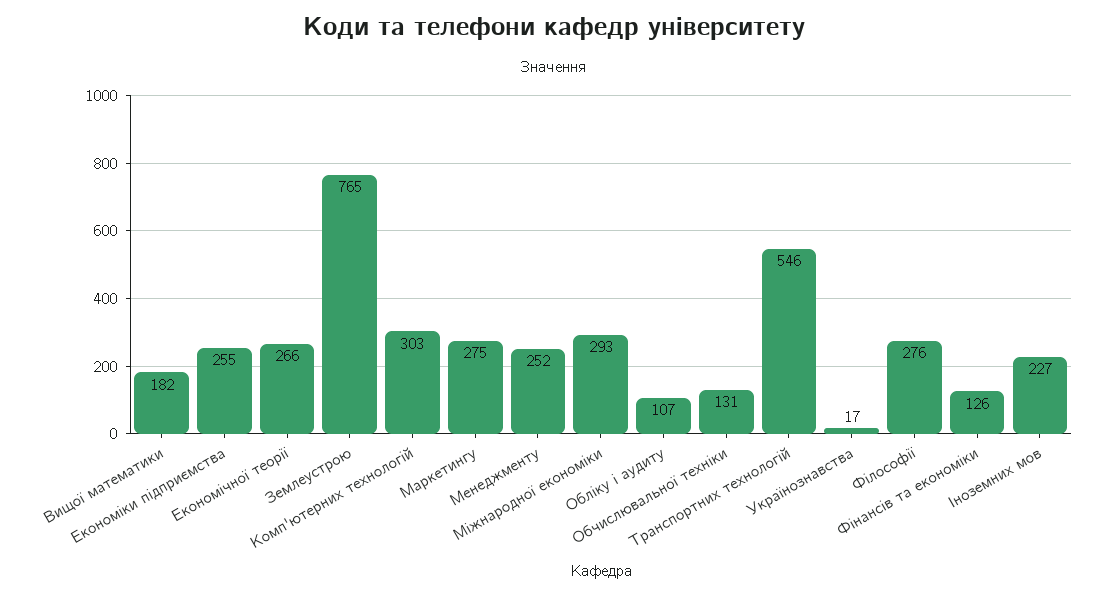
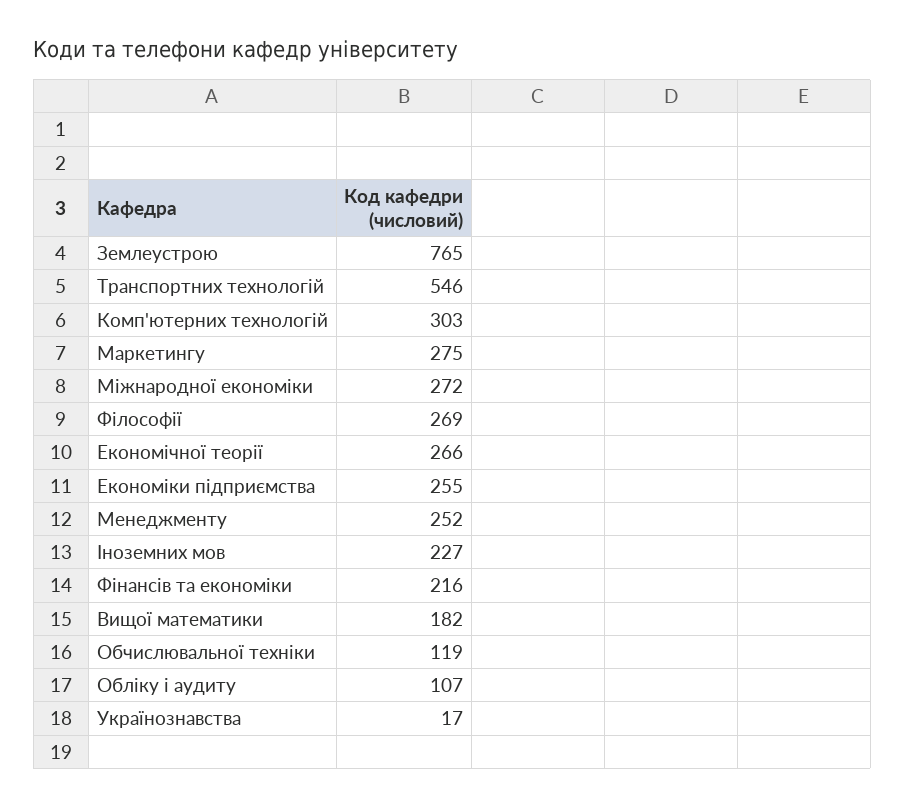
  {
    "Вищої математики": 182,
    "Економіки підприємства": 255,
    "Економічної теорії": 266,
    "Землеустрою": 765,
    "Комп'ютерних технологій": 303,
    "Маркетингу": 275,
    "Менеджменту": 252,
-   "Міжнародної економіки": 293,
+   "Міжнародної економіки": 272,
    "Обліку і аудиту": 107,
-   "Обчислювальної техніки": 131,
+   "Обчислювальної техніки": 119,
    "Транспортних технологій": 546,
    "Українознавства": 17,
-   "Філософії": 276,
+   "Філософії": 269,
-   "Фінансів та економіки": 126,
+   "Фінансів та економіки": 216,
    "Іноземних мов": 227
  }

